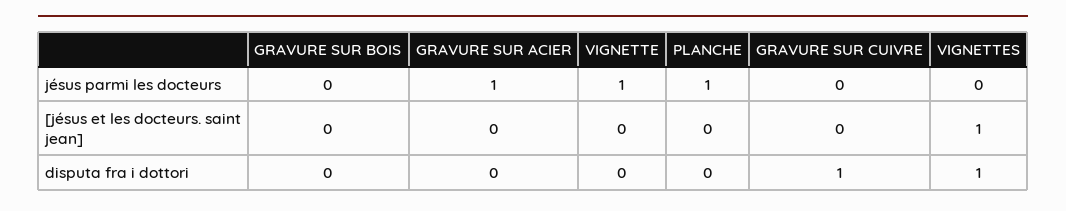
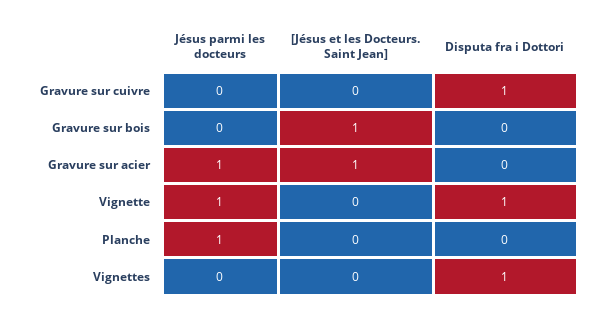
  {
    "GRAVURE SUR BOIS": {
      "jésus parmi les docteurs": 0,
-     "[jésus et les docteurs. saint jean]": 0,
+     "[jésus et les docteurs. saint jean]": 1,
      "disputa fra i dottori": 0
    },
    "GRAVURE SUR ACIER": {
      "jésus parmi les docteurs": 1,
-     "[jésus et les docteurs. saint jean]": 0,
+     "[jésus et les docteurs. saint jean]": 1,
      "disputa fra i dottori": 0
    },
    "VIGNETTE": {
      "jésus parmi les docteurs": 1,
      "[jésus et les docteurs. saint jean]": 0,
-     "disputa fra i dottori": 0
+     "disputa fra i dottori": 1
    },
    "PLANCHE": {
      "jésus parmi les docteurs": 1,
      "[jésus et les docteurs. saint jean]": 0,
      "disputa fra i dottori": 0
    },
    "GRAVURE SUR CUIVRE": {
      "jésus parmi les docteurs": 0,
      "[jésus et les docteurs. saint jean]": 0,
      "disputa fra i dottori": 1
    },
    "VIGNETTES": {
      "jésus parmi les docteurs": 0,
-     "[jésus et les docteurs. saint jean]": 1,
+     "[jésus et les docteurs. saint jean]": 0,
      "disputa fra i dottori": 1
    }
  }

